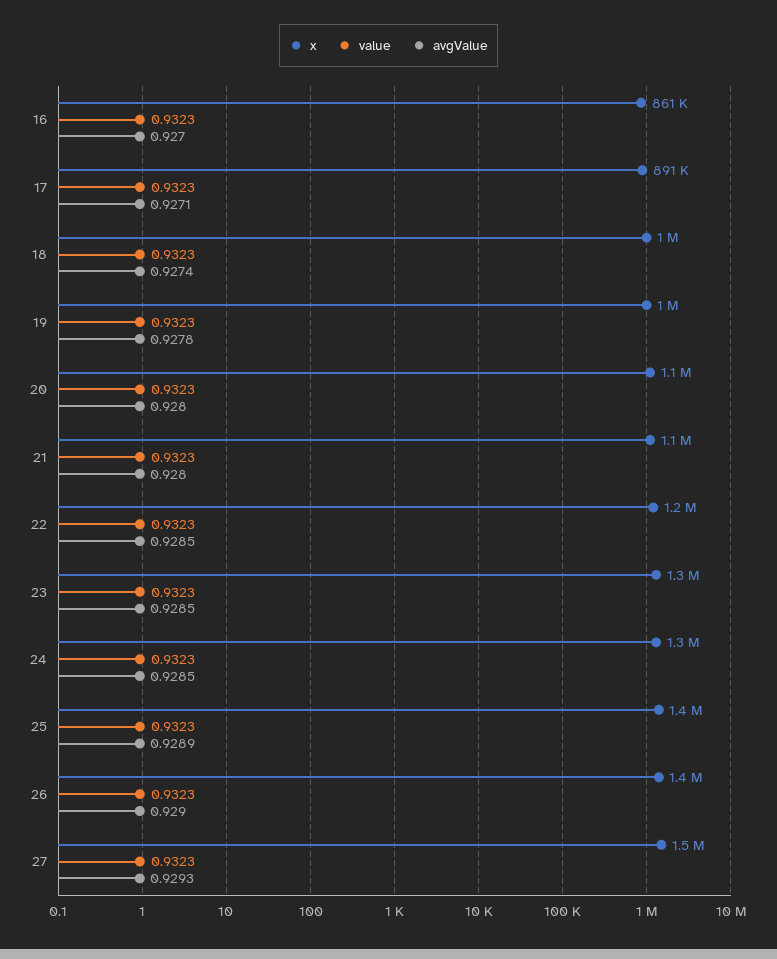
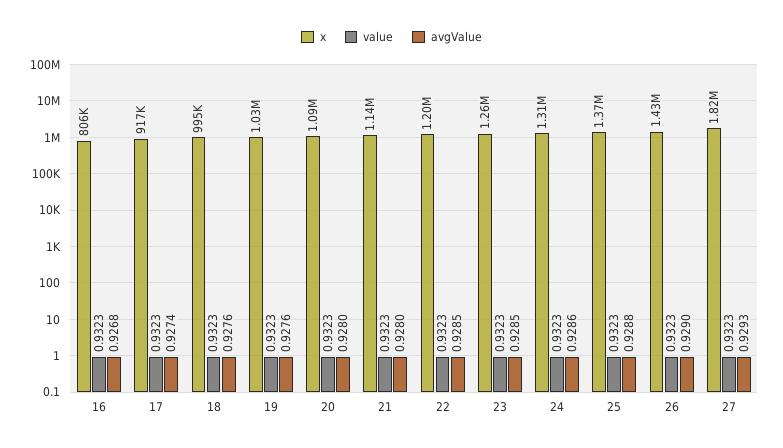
  {
    "x": {
-     "16": 861000,
+     "16": 806000,
-     "17": 891000,
+     "17": 917000,
      "18": 995000,
      "19": 1030000,
      "20": 1090000,
      "21": 1140000,
      "22": 1200000,
      "23": 1260000,
      "24": 1310000,
      "25": 1370000,
      "26": 1430000,
-     "27": 1500000
+     "27": 1820000
    },
    "value": {
      "16": 0.9323,
      "17": 0.9323,
      "18": 0.9323,
      "19": 0.9323,
      "20": 0.9323,
      "21": 0.9323,
      "22": 0.9323,
      "23": 0.9323,
      "24": 0.9323,
      "25": 0.9323,
      "26": 0.9323,
      "27": 0.9323
    },
    "avgValue": {
-     "16": 0.927,
+     "16": 0.9268,
-     "17": 0.9271,
+     "17": 0.9274,
-     "18": 0.9274,
+     "18": 0.9276,
-     "19": 0.9278,
+     "19": 0.9276,
      "20": 0.928,
      "21": 0.928,
      "22": 0.9285,
      "23": 0.9285,
-     "24": 0.9285,
+     "24": 0.9286,
-     "25": 0.9289,
+     "25": 0.9288,
      "26": 0.929,
      "27": 0.9293
    }
  }

